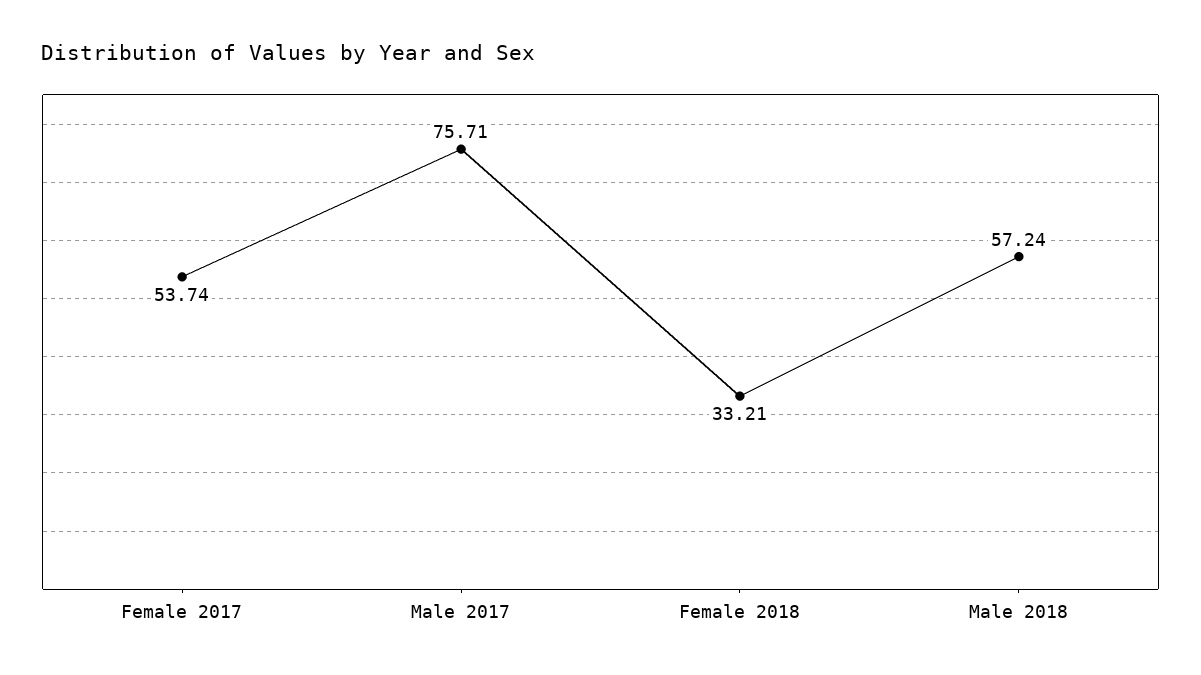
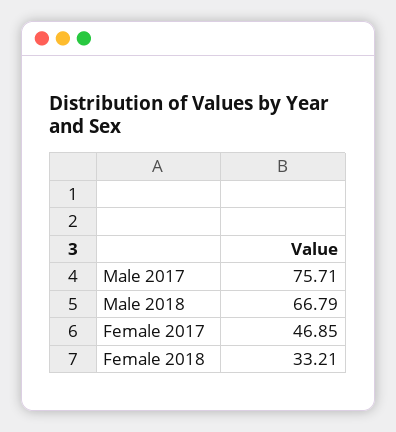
  {
-   "Female 2017": 53.74,
+   "Female 2017": 46.85,
    "Male 2017": 75.71,
    "Female 2018": 33.21,
-   "Male 2018": 57.24
+   "Male 2018": 66.79
  }

